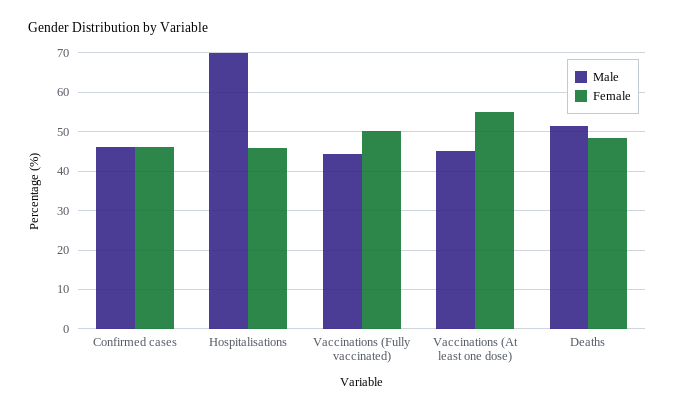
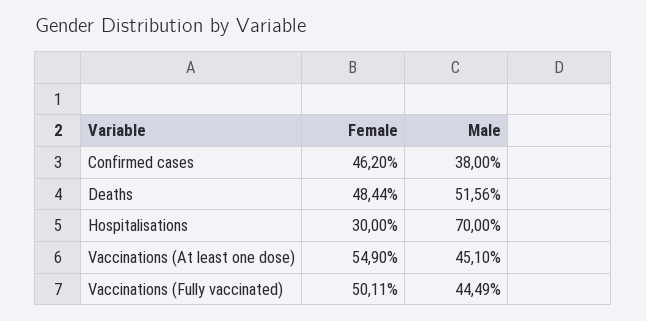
  {
    "Male": {
-     "Confirmed cases": 46,
+     "Confirmed cases": 38,
      "Hospitalisations": 70,
      "Vaccinations (Fully vaccinated)": 44.49,
      "Vaccinations (At least one dose)": 45.1,
      "Deaths": 51.56
    },
    "Female": {
      "Confirmed cases": 46.2,
-     "Hospitalisations": 46,
+     "Hospitalisations": 30,
      "Vaccinations (Fully vaccinated)": 50.11,
      "Vaccinations (At least one dose)": 54.9,
      "Deaths": 48.44
    }
  }

